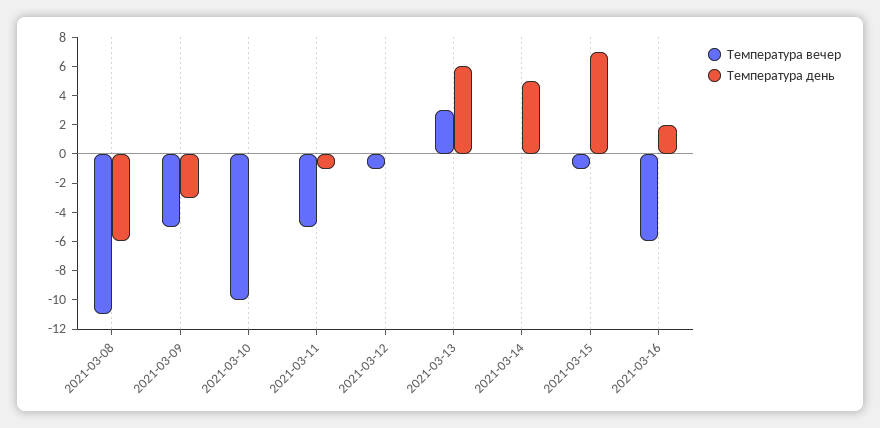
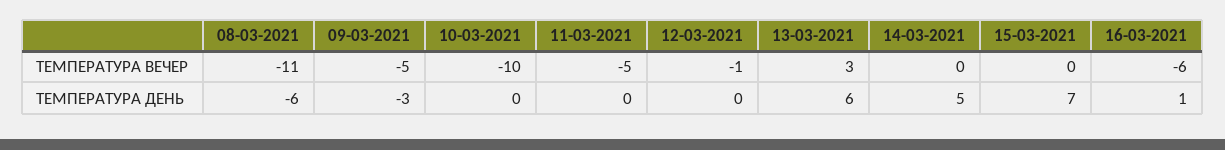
  {
    "Температура вечер": {
      "2021-03-08": -11,
      "2021-03-09": -5,
      "2021-03-10": -10,
      "2021-03-11": -5,
      "2021-03-12": -1,
      "2021-03-13": 3,
      "2021-03-14": 0,
-     "2021-03-15": -1,
+     "2021-03-15": 0,
      "2021-03-16": -6
    },
    "Температура день": {
      "2021-03-08": -6,
      "2021-03-09": -3,
      "2021-03-10": 0,
-     "2021-03-11": -1,
+     "2021-03-11": 0,
      "2021-03-12": 0,
      "2021-03-13": 6,
      "2021-03-14": 5,
      "2021-03-15": 7,
-     "2021-03-16": 2
+     "2021-03-16": 1
    }
  }

